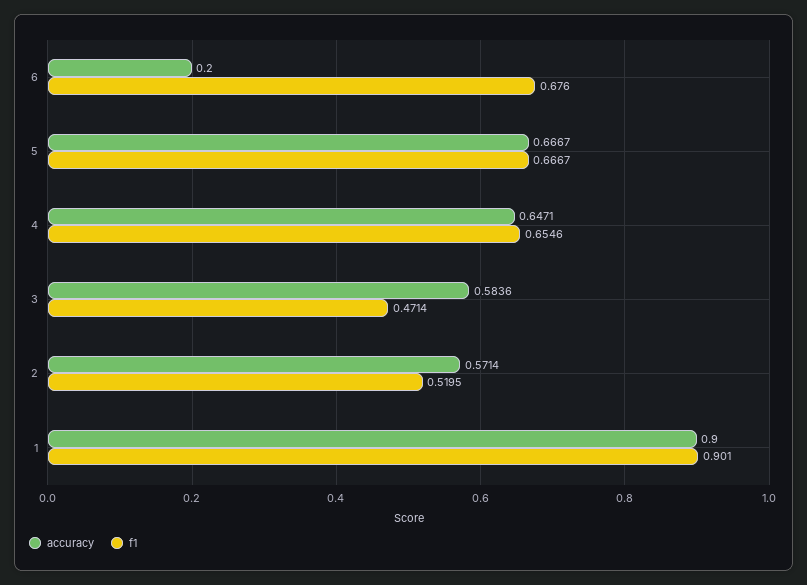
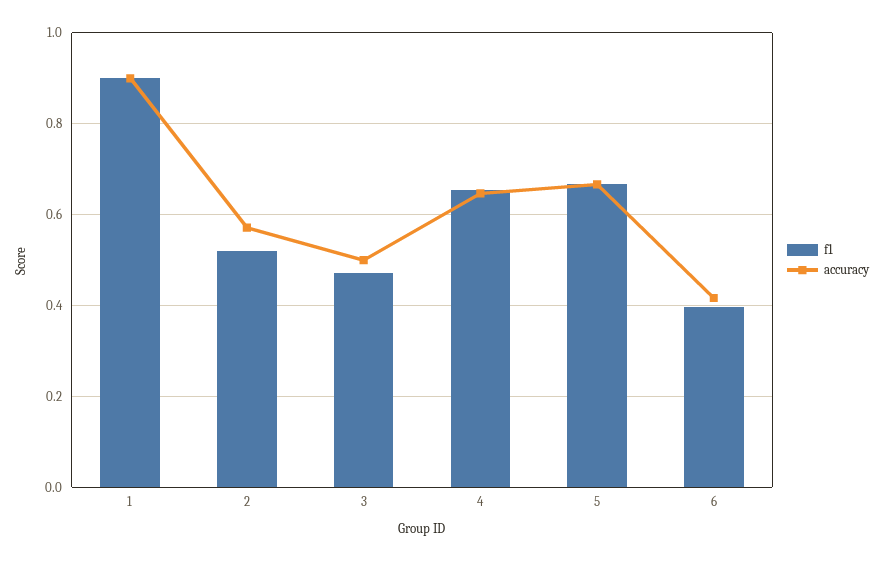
  {
    "accuracy": {
-     "6": 0.2,
+     "6": 0.42,
      "5": 0.6667,
      "4": 0.6471,
-     "3": 0.5836,
+     "3": 0.5,
      "2": 0.5714,
      "1": 0.9
    },
    "f1": {
-     "6": 0.676,
+     "6": 0.4,
      "5": 0.6667,
      "4": 0.6546,
      "3": 0.4714,
      "2": 0.5195,
      "1": 0.901
    }
  }

